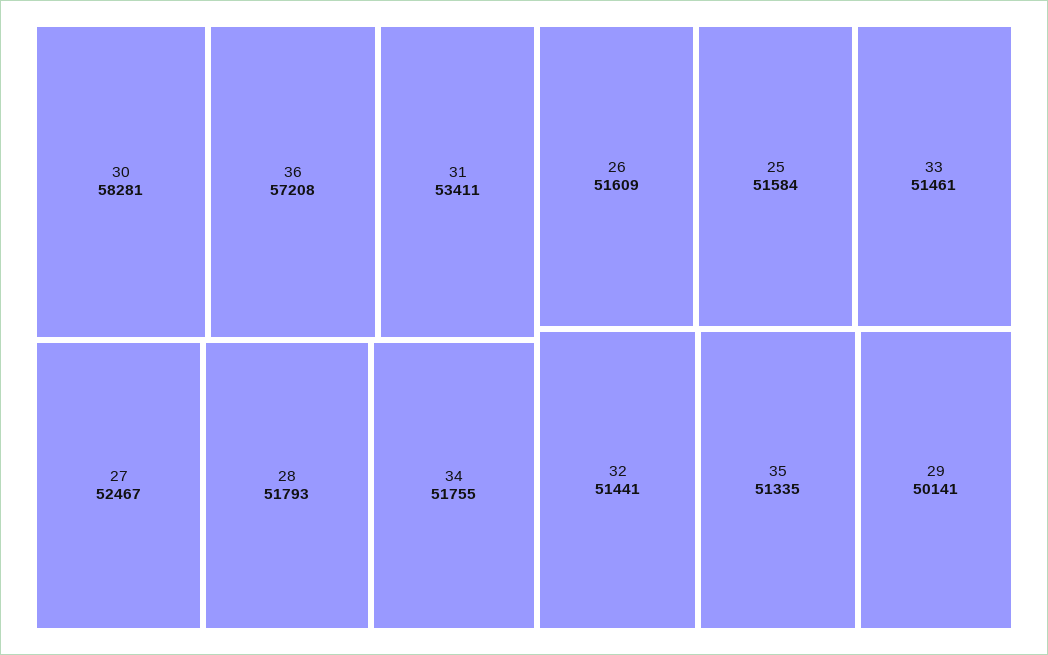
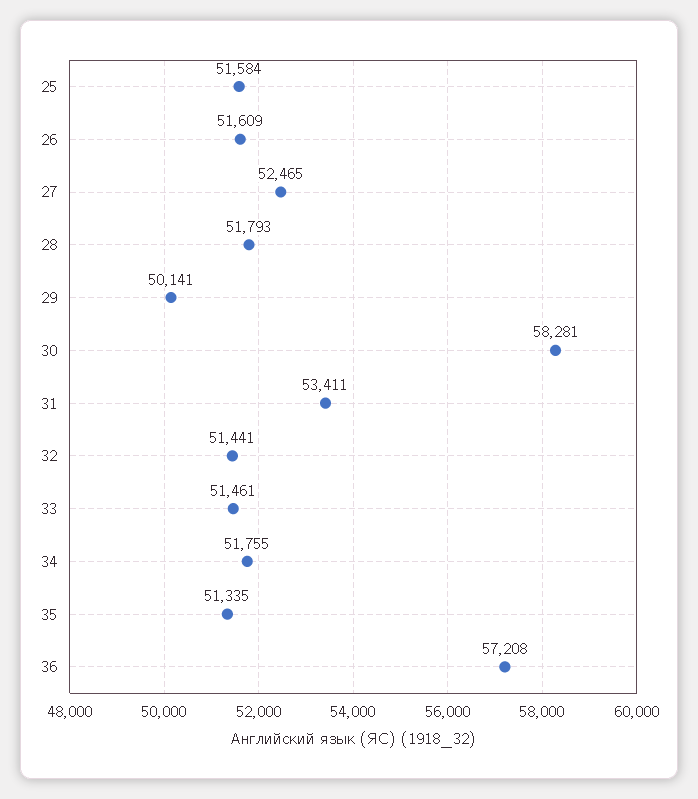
  {
    "30": 58281,
    "36": 57208,
    "31": 53411,
-   "27": 52467,
+   "27": 52465,
    "28": 51793,
    "34": 51755,
    "26": 51609,
    "25": 51584,
    "33": 51461,
    "32": 51441,
    "35": 51335,
    "29": 50141
  }

